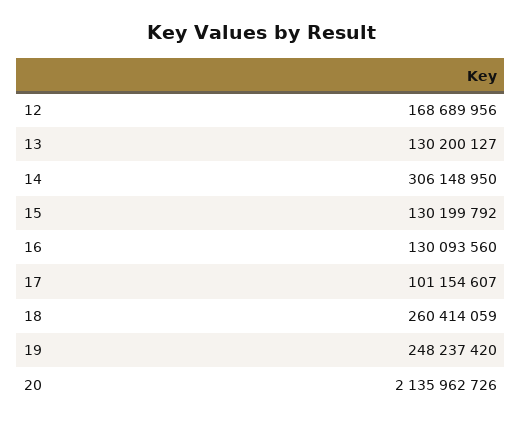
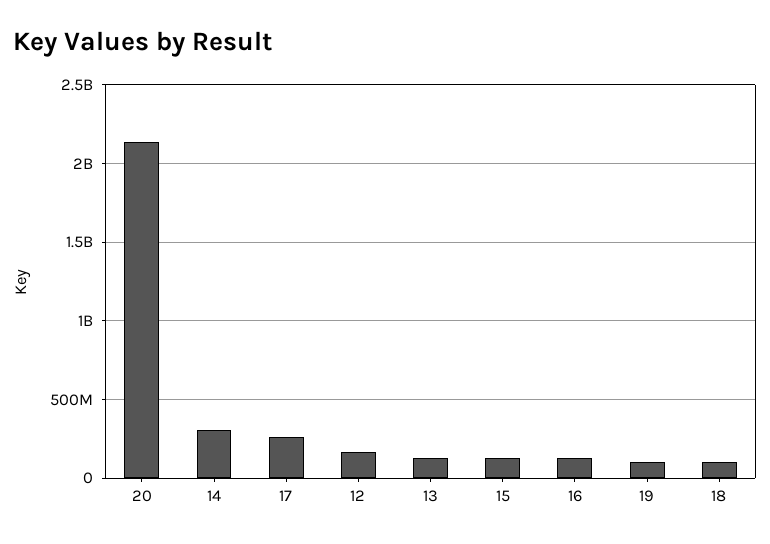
  {
    "12": 168689956,
    "13": 130200127,
    "14": 306148950,
    "15": 130199792,
    "16": 130093560,
-   "17": 101154607,
+   "17": 250000000,
-   "18": 260414059,
+   "18": 100000000,
-   "19": 248237420,
+   "19": 100000000,
    "20": 2135962726
  }

